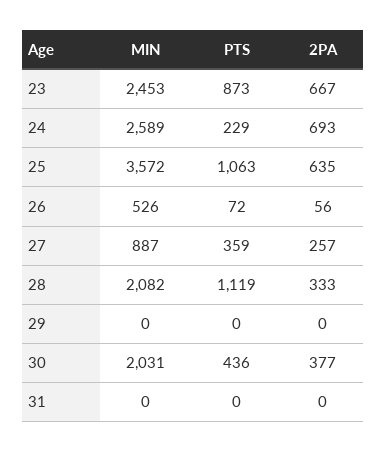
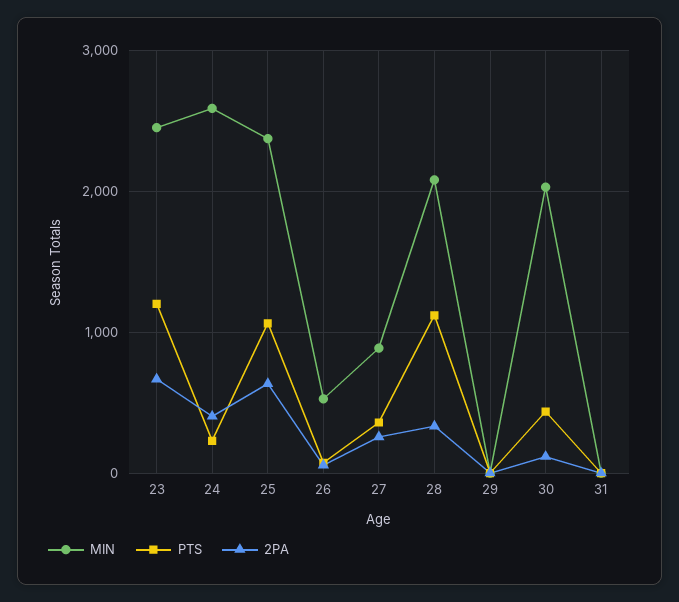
  {
    "MIN": {
      "23": 2453,
      "24": 2589,
-     "25": 3572,
+     "25": 2400,
      "26": 526,
      "27": 887,
      "28": 2082,
      "29": 0,
      "30": 2031,
      "31": 0
    },
    "PTS": {
-     "23": 873,
+     "23": 1200,
      "24": 229,
      "25": 1063,
      "26": 72,
      "27": 359,
      "28": 1119,
      "29": 0,
      "30": 436,
      "31": 0
    },
    "2PA": {
      "23": 667,
-     "24": 693,
+     "24": 400,
      "25": 635,
      "26": 56,
      "27": 257,
      "28": 333,
      "29": 0,
-     "30": 377,
+     "30": 100,
      "31": 0
    }
  }

